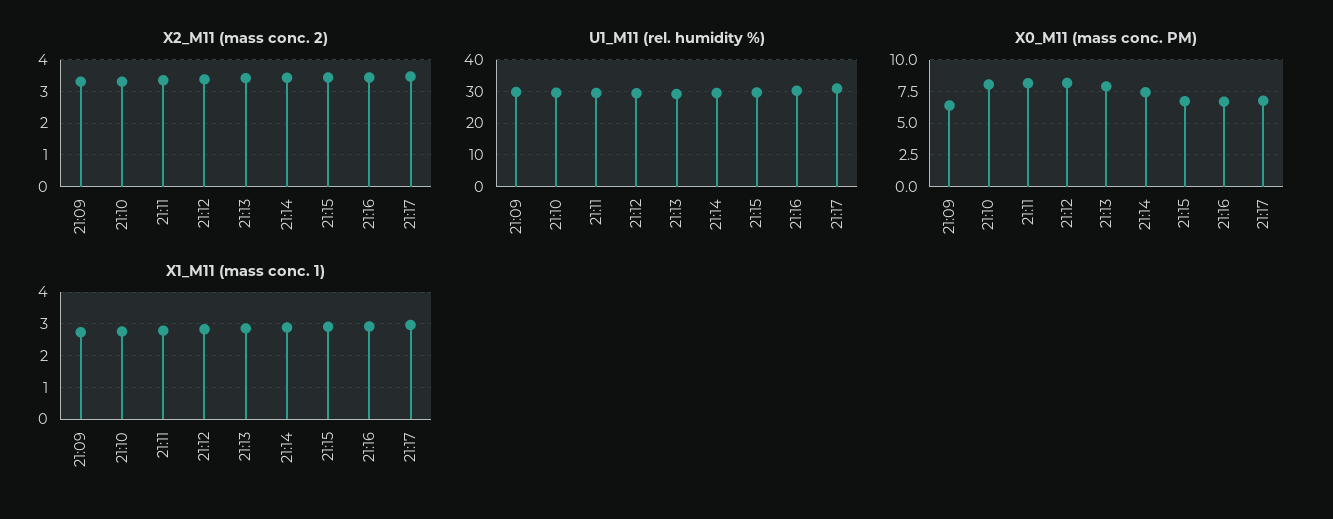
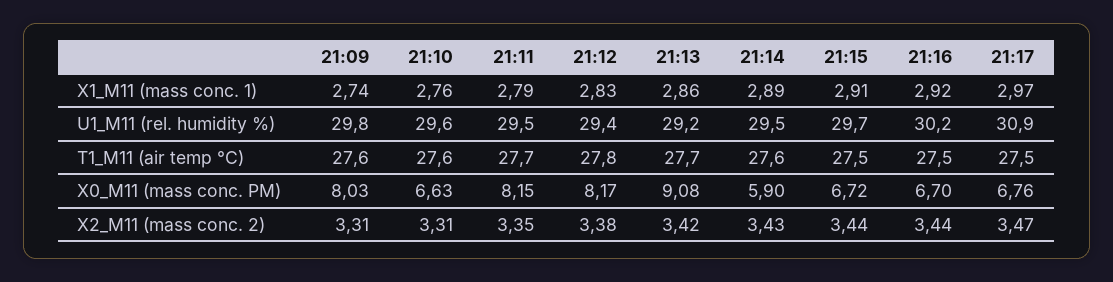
  {
    "X2_M11 (mass conc. 2)": {
      "21:09": 3.31,
      "21:10": 3.31,
      "21:11": 3.35,
      "21:12": 3.38,
      "21:13": 3.42,
      "21:14": 3.43,
      "21:15": 3.44,
      "21:16": 3.44,
      "21:17": 3.47
    },
    "U1_M11 (rel. humidity %)": {
      "21:09": 29.8,
      "21:10": 29.6,
      "21:11": 29.5,
      "21:12": 29.4,
      "21:13": 29.2,
      "21:14": 29.5,
      "21:15": 29.7,
      "21:16": 30.2,
      "21:17": 30.9
    },
    "X0_M11 (mass conc. PM)": {
-     "21:09": 6.5,
+     "21:09": 8.03,
-     "21:10": 8,
+     "21:10": 6.63,
      "21:11": 8.15,
      "21:12": 8.17,
-     "21:13": 8,
+     "21:13": 9.08,
-     "21:14": 7.5,
+     "21:14": 5.9,
      "21:15": 6.72,
      "21:16": 6.7,
      "21:17": 6.76
    },
    "X1_M11 (mass conc. 1)": {
      "21:09": 2.74,
      "21:10": 2.76,
      "21:11": 2.79,
      "21:12": 2.83,
      "21:13": 2.86,
      "21:14": 2.89,
      "21:15": 2.91,
      "21:16": 2.92,
      "21:17": 2.97
-   }
+   },
+   "T1_M11 (air temp °C)": {
+     "21:09": 27.6,
+     "21:10": 27.6,
+     "21:11": 27.7,
+     "21:12": 27.8,
+     "21:13": 27.7,
+     "21:14": 27.6,
+     "21:15": 27.5,
+     "21:16": 27.5,
+     "21:17": 27.5
+   }
  }

